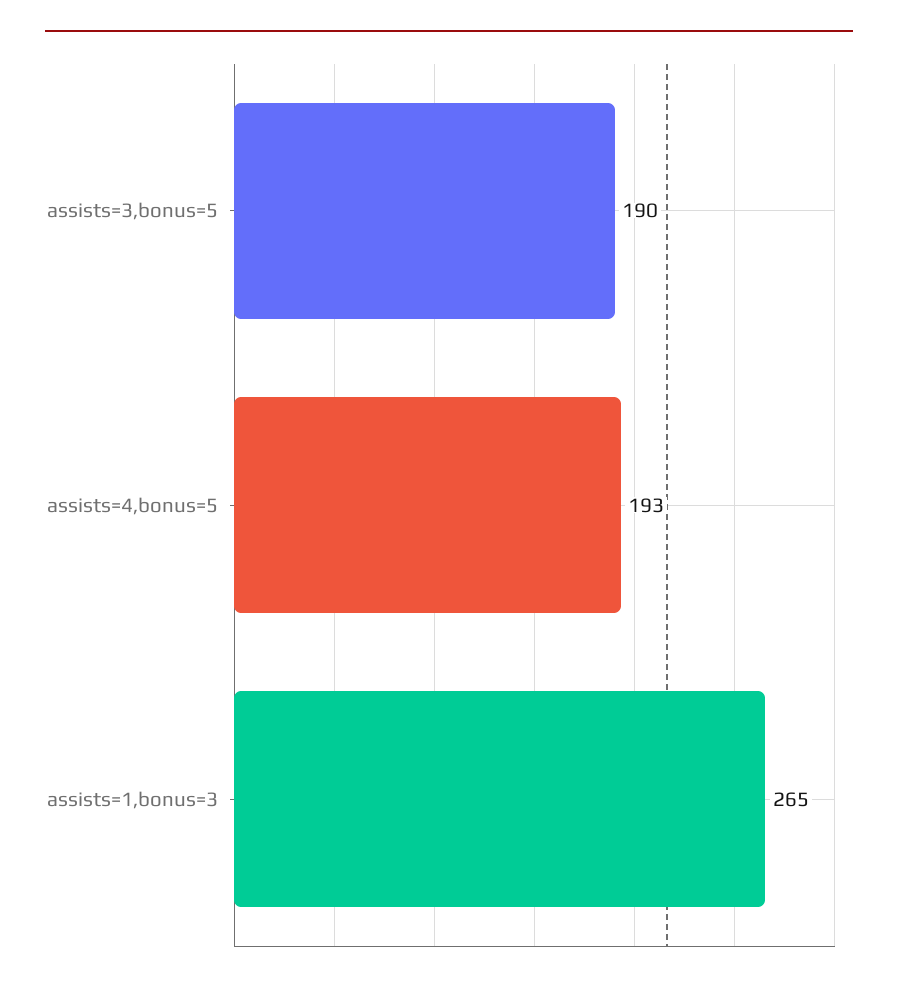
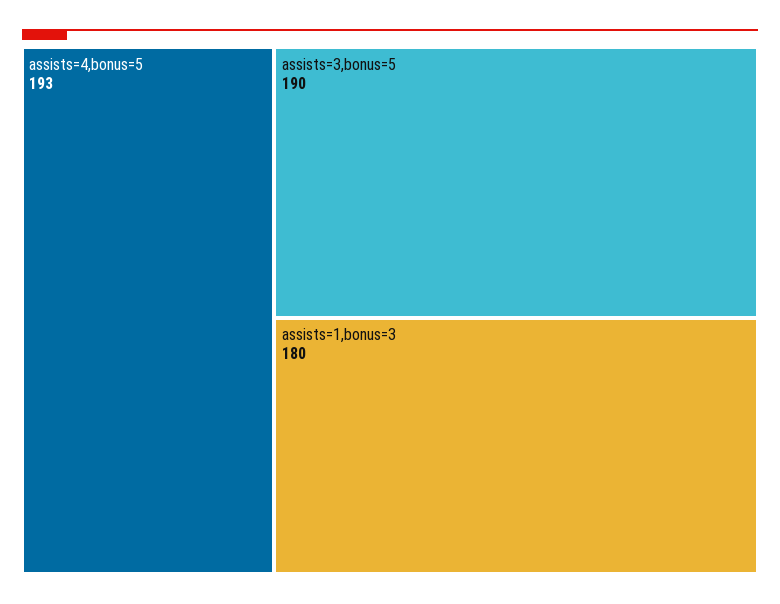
  {
    "assists=3,bonus=5": 190,
    "assists=4,bonus=5": 193,
-   "assists=1,bonus=3": 265
+   "assists=1,bonus=3": 180
  }

